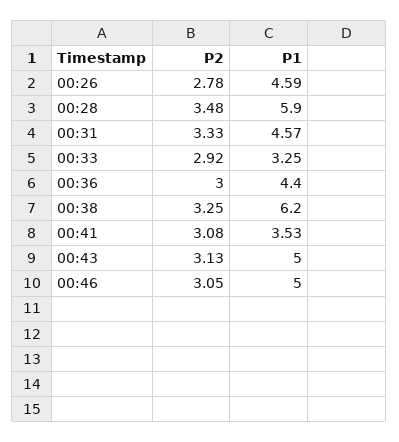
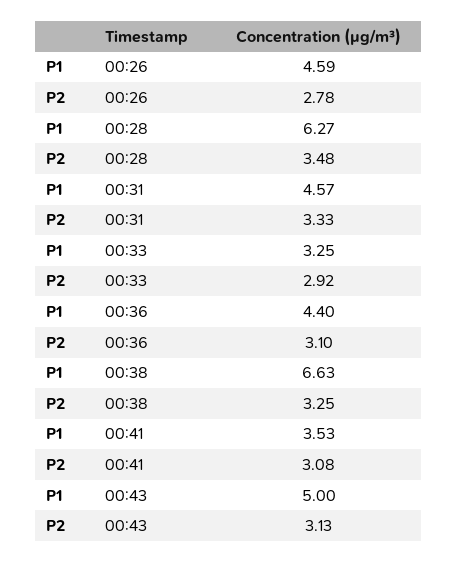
  {
    "P2": {
      "00:26": 2.78,
      "00:28": 3.48,
      "00:31": 3.33,
      "00:33": 2.92,
-     "00:36": 3,
+     "00:36": 3.1,
      "00:38": 3.25,
      "00:41": 3.08,
-     "00:43": 3.13,
+     "00:43": 3.13
-     "00:46": 3.05
    },
    "P1": {
      "00:26": 4.59,
-     "00:28": 5.9,
+     "00:28": 6.27,
      "00:31": 4.57,
      "00:33": 3.25,
      "00:36": 4.4,
-     "00:38": 6.2,
+     "00:38": 6.63,
      "00:41": 3.53,
-     "00:43": 5,
+     "00:43": 5
-     "00:46": 5
    }
  }

